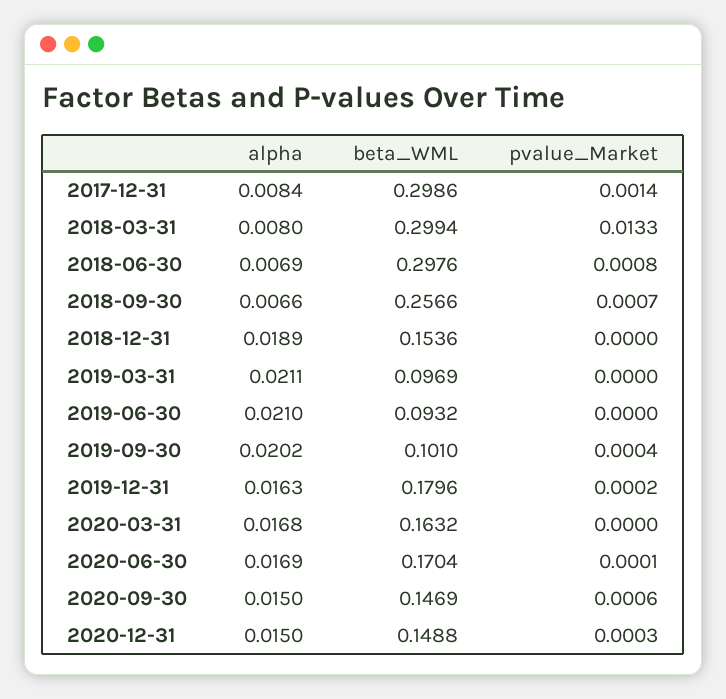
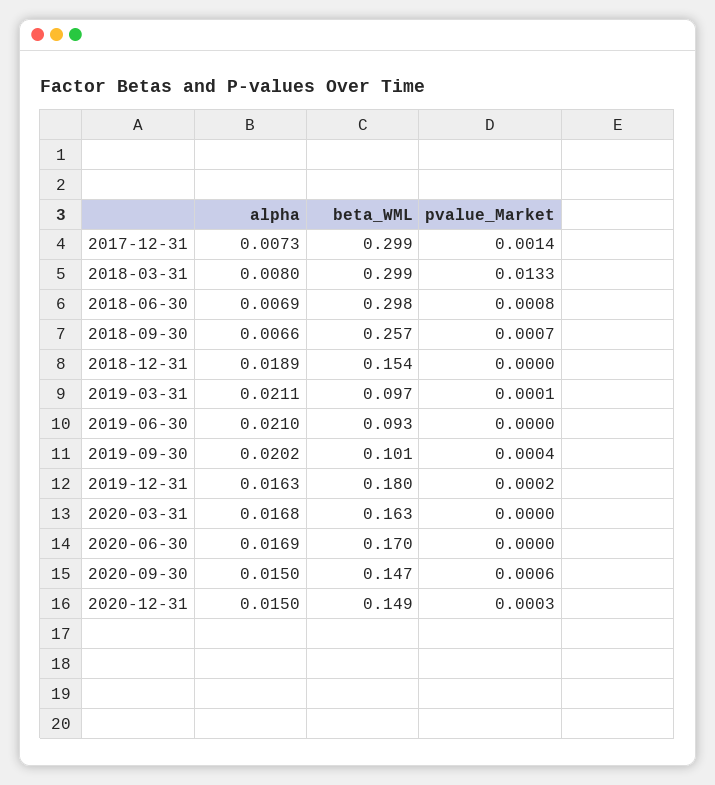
  {
    "alpha": {
-     "2017-12-31": 0.0084,
+     "2017-12-31": 0.0073,
      "2018-03-31": 0.008,
      "2018-06-30": 0.0069,
      "2018-09-30": 0.0066,
      "2018-12-31": 0.0189,
      "2019-03-31": 0.0211,
      "2019-06-30": 0.021,
      "2019-09-30": 0.0202,
      "2019-12-31": 0.0163,
      "2020-03-31": 0.0168,
      "2020-06-30": 0.0169,
      "2020-09-30": 0.015,
      "2020-12-31": 0.015
    },
    "beta_WML": {
      "2017-12-31": 0.2986,
      "2018-03-31": 0.2994,
      "2018-06-30": 0.2976,
      "2018-09-30": 0.2566,
      "2018-12-31": 0.1536,
      "2019-03-31": 0.0969,
      "2019-06-30": 0.0932,
      "2019-09-30": 0.101,
      "2019-12-31": 0.1796,
      "2020-03-31": 0.1632,
      "2020-06-30": 0.1704,
      "2020-09-30": 0.1469,
      "2020-12-31": 0.1488
    },
    "pvalue_Market": {
      "2017-12-31": 0.0014,
      "2018-03-31": 0.0133,
      "2018-06-30": 0.0008,
      "2018-09-30": 0.0007,
      "2018-12-31": 0,
-     "2019-03-31": 0,
+     "2019-03-31": 0.0001,
      "2019-06-30": 0,
      "2019-09-30": 0.0004,
      "2019-12-31": 0.0002,
      "2020-03-31": 0,
-     "2020-06-30": 0.0001,
+     "2020-06-30": 0,
      "2020-09-30": 0.0006,
      "2020-12-31": 0.0003
    }
  }

